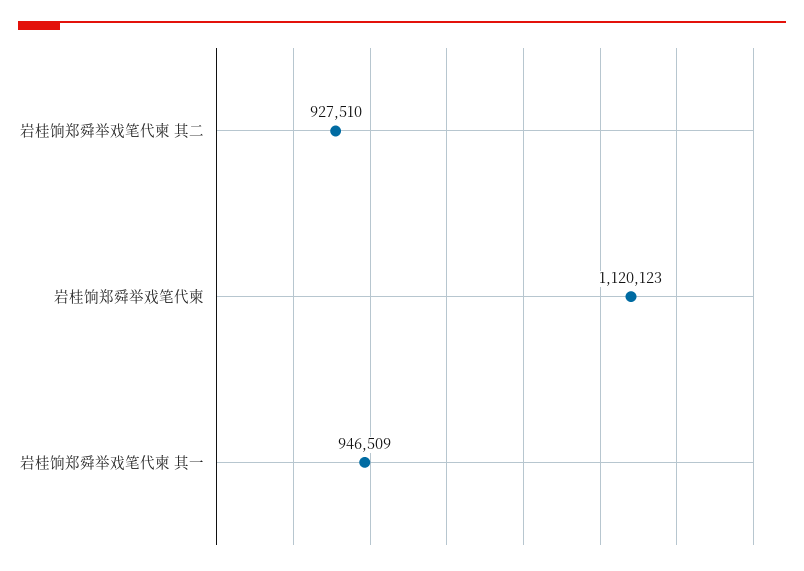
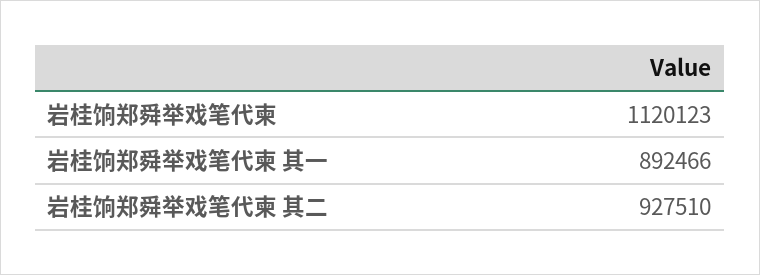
  {
    "岩桂饷郑舜举戏笔代柬 其二": 927510,
    "岩桂饷郑舜举戏笔代柬": 1120123,
-   "岩桂饷郑舜举戏笔代柬 其一": 946509
+   "岩桂饷郑舜举戏笔代柬 其一": 892466
  }

